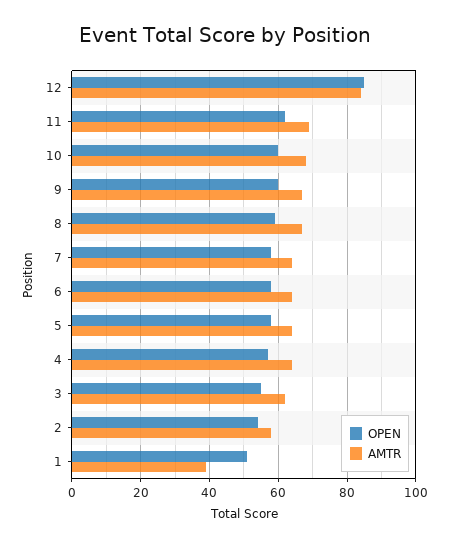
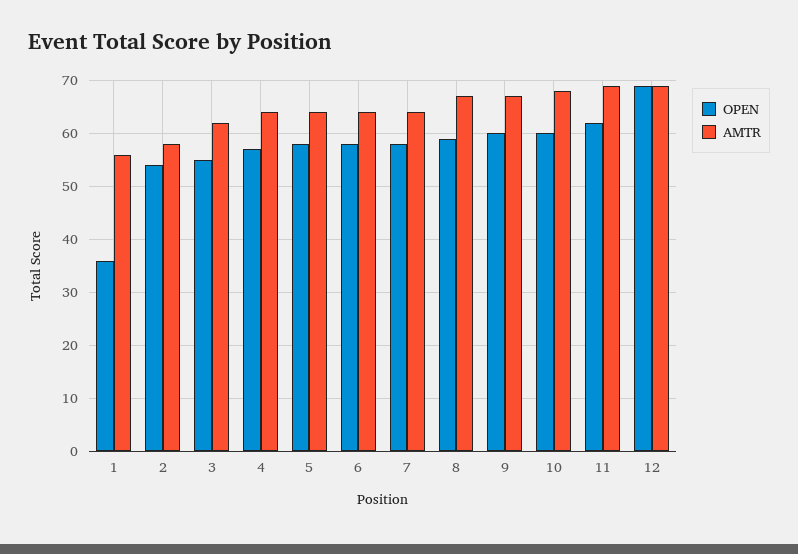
  {
    "OPEN": {
-     "12": 85,
+     "12": 70,
      "11": 60,
      "10": 60,
      "9": 60,
      "8": 60,
      "7": 60,
      "6": 60,
      "5": 60,
      "4": 55,
      "3": 55,
      "2": 55,
-     "1": 50
+     "1": 35
    },
    "AMTR": {
-     "12": 85,
+     "12": 70,
      "11": 70,
      "10": 70,
      "9": 65,
      "8": 65,
      "7": 65,
      "6": 65,
      "5": 65,
      "4": 65,
      "3": 60,
      "2": 60,
-     "1": 40
+     "1": 55
    }
  }

